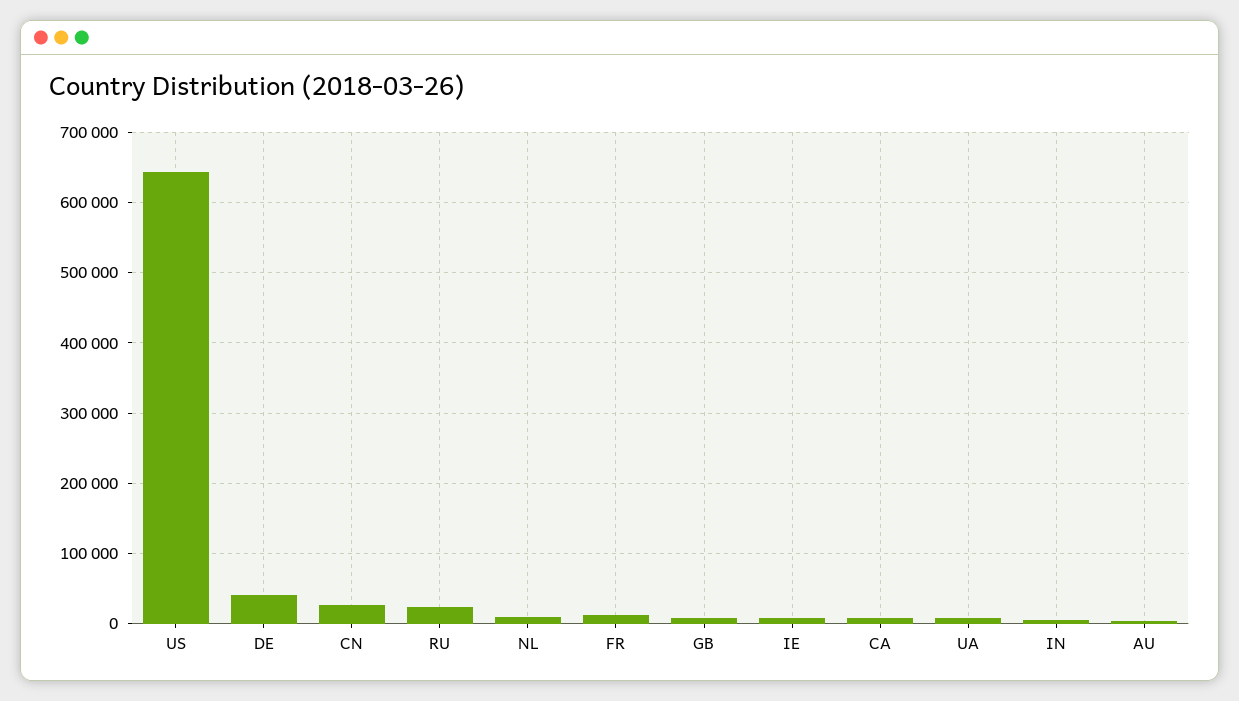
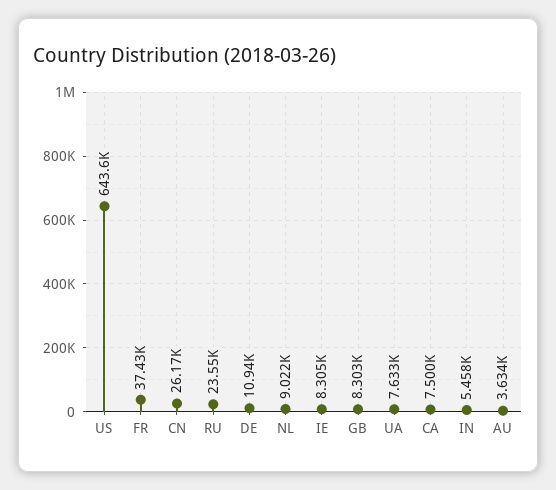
  {
    "US": 643600,
-   "DE": 40000,
+   "DE": 10940,
    "CN": 26170,
    "RU": 23550,
    "NL": 9022,
-   "FR": 10000,
+   "FR": 37430,
    "GB": 8303,
    "IE": 8305,
    "CA": 7500,
    "UA": 7633,
    "IN": 5458,
    "AU": 3634
  }

